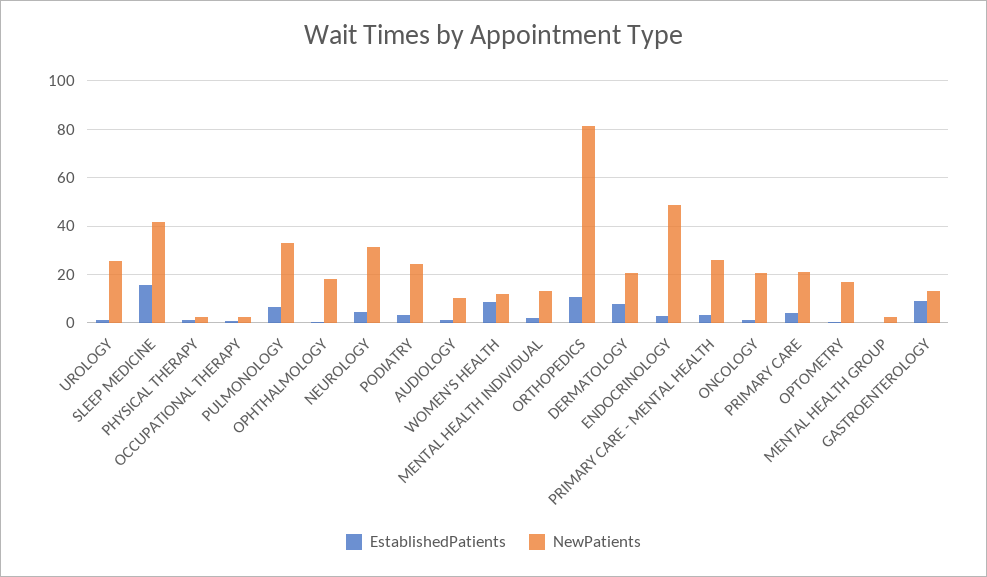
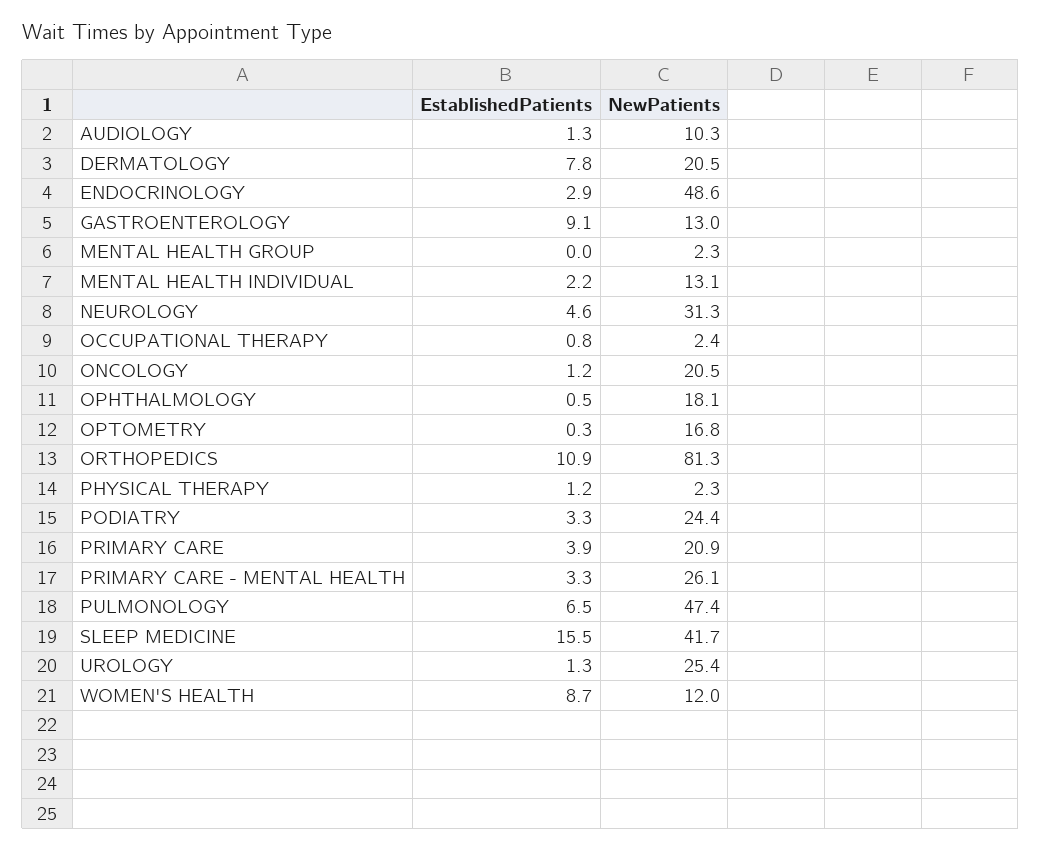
  {
    "EstablishedPatients": {
      "UROLOGY": 1.3,
      "SLEEP MEDICINE": 15.5,
      "PHYSICAL THERAPY": 1.2,
      "OCCUPATIONAL THERAPY": 0.8,
      "PULMONOLOGY": 6.5,
      "OPHTHALMOLOGY": 0.5,
      "NEUROLOGY": 4.6,
      "PODIATRY": 3.3,
      "AUDIOLOGY": 1.3,
      "WOMEN'S HEALTH": 8.7,
      "MENTAL HEALTH INDIVIDUAL": 2.2,
      "ORTHOPEDICS": 10.9,
      "DERMATOLOGY": 7.8,
      "ENDOCRINOLOGY": 2.9,
      "PRIMARY CARE - MENTAL HEALTH": 3.3,
      "ONCOLOGY": 1.2,
      "PRIMARY CARE": 3.9,
      "OPTOMETRY": 0.3,
      "MENTAL HEALTH GROUP": 0,
      "GASTROENTEROLOGY": 9.1
    },
    "NewPatients": {
      "UROLOGY": 25.4,
      "SLEEP MEDICINE": 41.7,
      "PHYSICAL THERAPY": 2.3,
      "OCCUPATIONAL THERAPY": 2.4,
-     "PULMONOLOGY": 32.5,
+     "PULMONOLOGY": 47.4,
      "OPHTHALMOLOGY": 18.1,
      "NEUROLOGY": 31.3,
      "PODIATRY": 24.4,
      "AUDIOLOGY": 10.3,
      "WOMEN'S HEALTH": 12,
      "MENTAL HEALTH INDIVIDUAL": 13.1,
      "ORTHOPEDICS": 81.3,
      "DERMATOLOGY": 20.5,
      "ENDOCRINOLOGY": 48.6,
      "PRIMARY CARE - MENTAL HEALTH": 26.1,
      "ONCOLOGY": 20.5,
      "PRIMARY CARE": 20.9,
      "OPTOMETRY": 16.8,
      "MENTAL HEALTH GROUP": 2.3,
      "GASTROENTEROLOGY": 13
    }
  }

